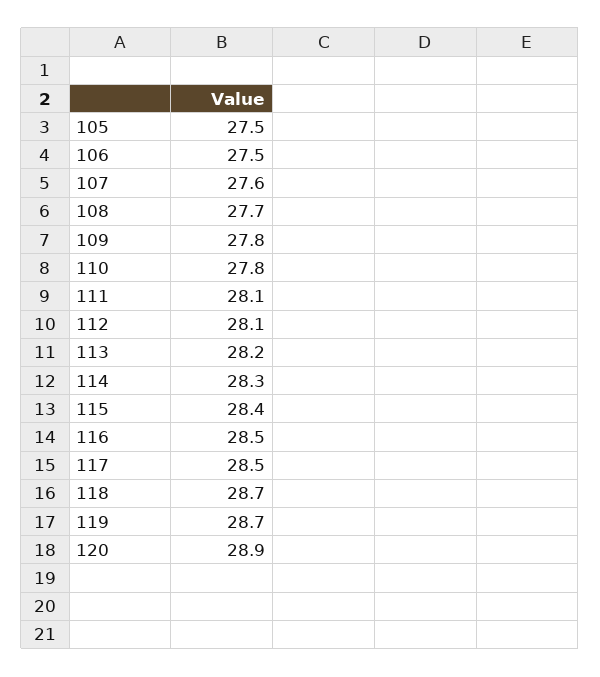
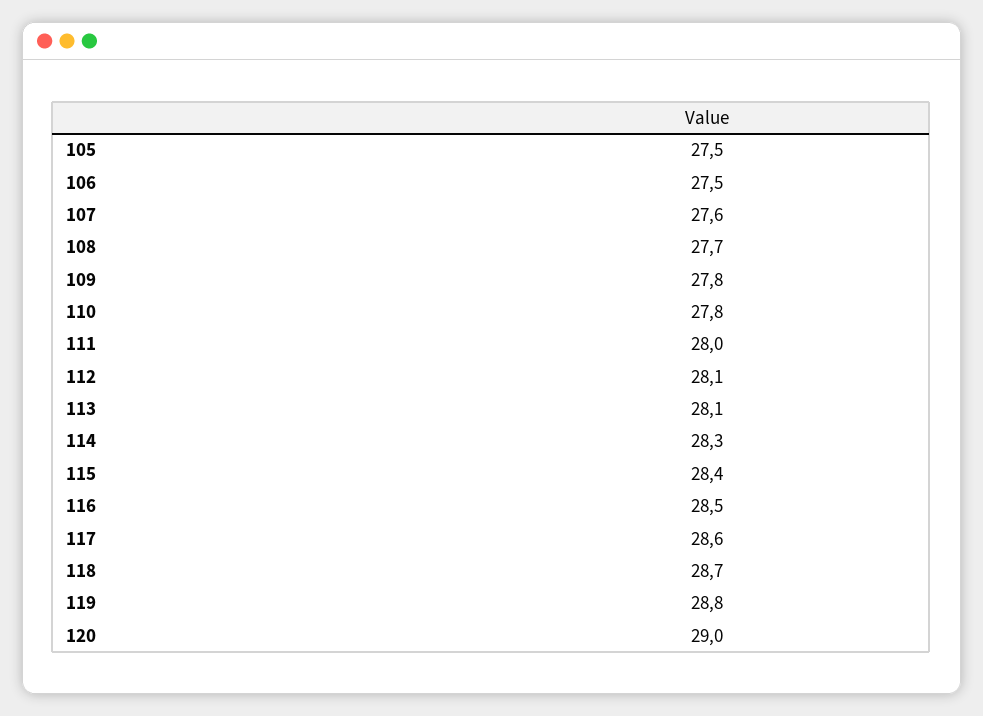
  {
    "105": 27.5,
    "106": 27.5,
    "107": 27.6,
    "108": 27.7,
    "109": 27.8,
    "110": 27.8,
-   "111": 28.1,
+   "111": 28,
    "112": 28.1,
-   "113": 28.2,
+   "113": 28.1,
    "114": 28.3,
    "115": 28.4,
    "116": 28.5,
-   "117": 28.5,
+   "117": 28.6,
    "118": 28.7,
-   "119": 28.7,
+   "119": 28.8,
-   "120": 28.9
+   "120": 29
  }

